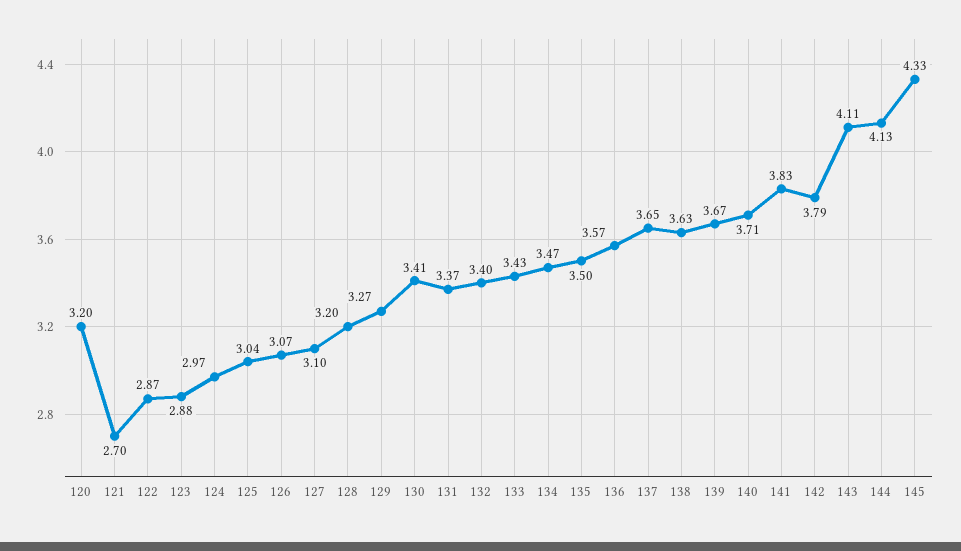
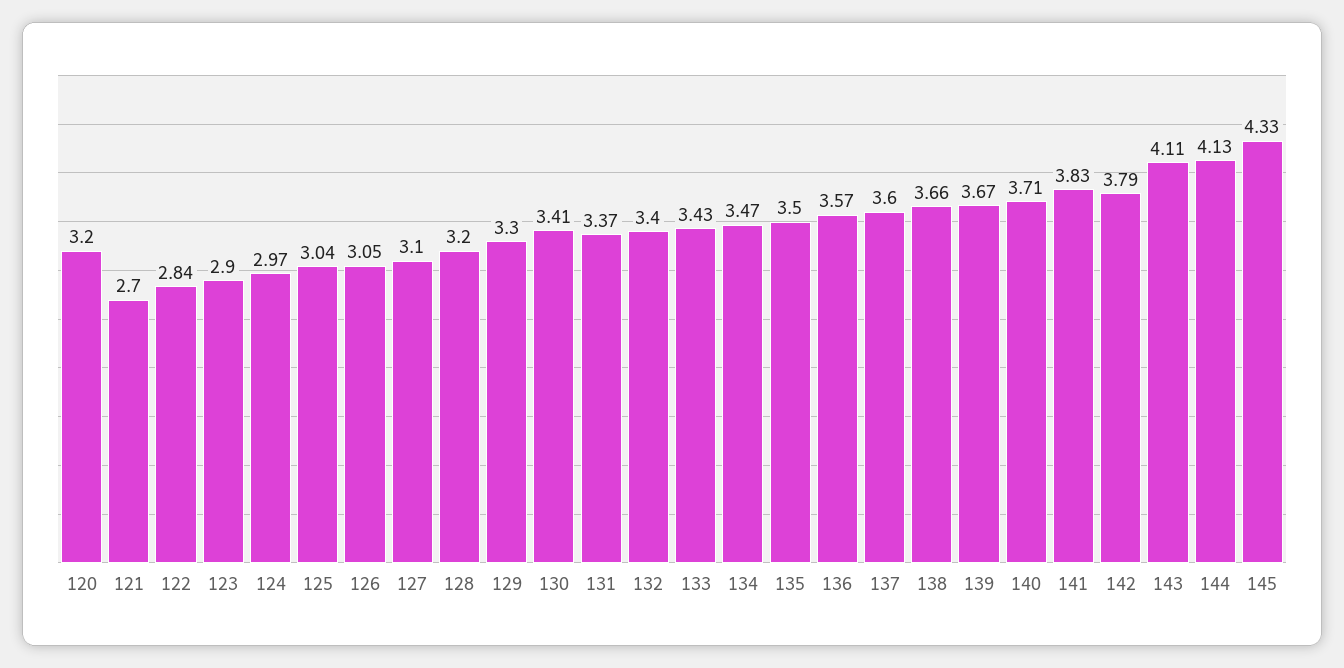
  {
    "120": 3.2,
    "121": 2.7,
-   "122": 2.87,
+   "122": 2.84,
-   "123": 2.88,
+   "123": 2.9,
    "124": 2.97,
    "125": 3.04,
-   "126": 3.07,
+   "126": 3.05,
    "127": 3.1,
    "128": 3.2,
-   "129": 3.27,
+   "129": 3.3,
    "130": 3.41,
    "131": 3.37,
    "132": 3.4,
    "133": 3.43,
    "134": 3.47,
    "135": 3.5,
    "136": 3.57,
-   "137": 3.65,
+   "137": 3.6,
-   "138": 3.63,
+   "138": 3.66,
    "139": 3.67,
    "140": 3.71,
    "141": 3.83,
    "142": 3.79,
    "143": 4.11,
    "144": 4.13,
    "145": 4.33
  }

